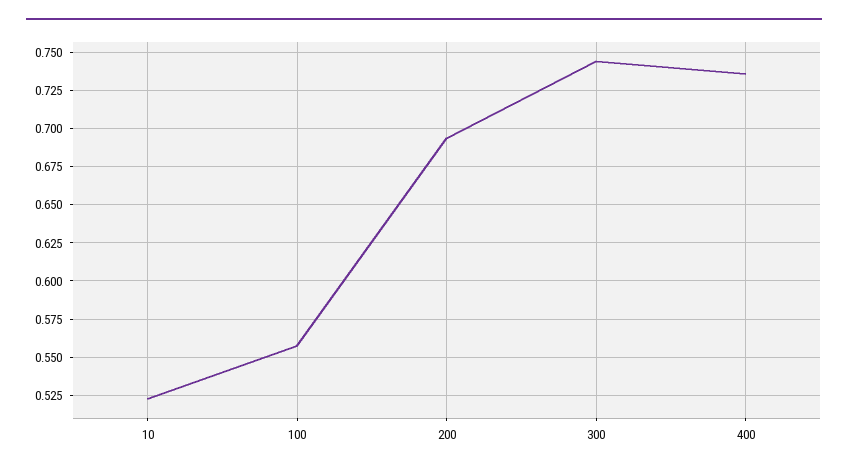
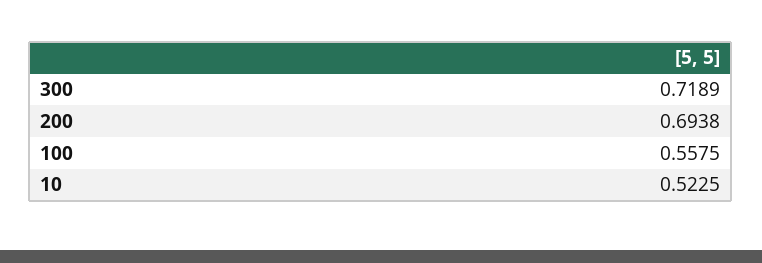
  {
    "10": 0.5225,
    "100": 0.5575,
    "200": 0.6938,
-   "300": 0.745,
+   "300": 0.7189
-   "400": 0.735
  }

